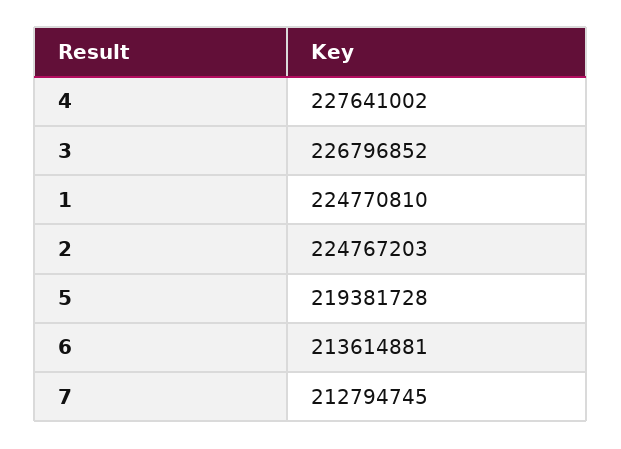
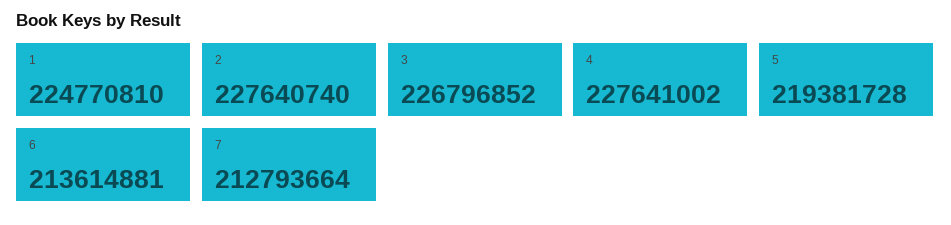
  {
    "4": 227641002,
    "3": 226796852,
    "1": 224770810,
-   "2": 224767203,
+   "2": 227640740,
    "5": 219381728,
    "6": 213614881,
-   "7": 212794745
+   "7": 212793664
  }

